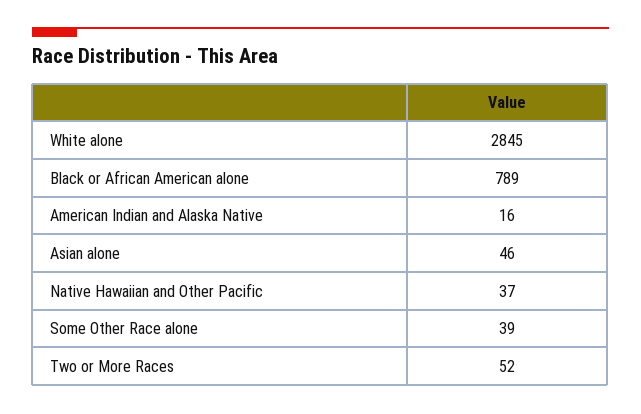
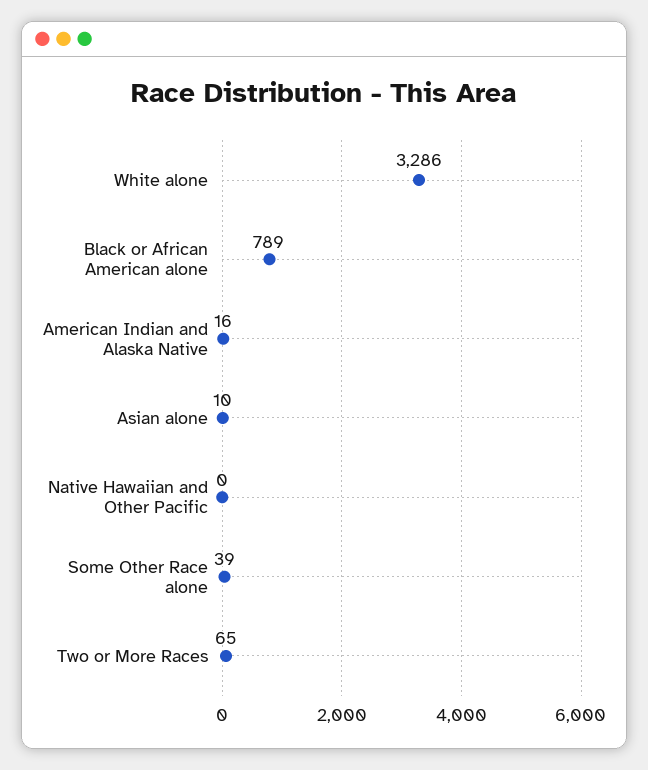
  {
-   "White alone": 2845,
+   "White alone": 3286,
    "Black or African American alone": 789,
    "American Indian and Alaska Native": 16,
-   "Asian alone": 46,
+   "Asian alone": 10,
-   "Native Hawaiian and Other Pacific": 37,
+   "Native Hawaiian and Other Pacific": 0,
    "Some Other Race alone": 39,
-   "Two or More Races": 52
+   "Two or More Races": 65
  }

